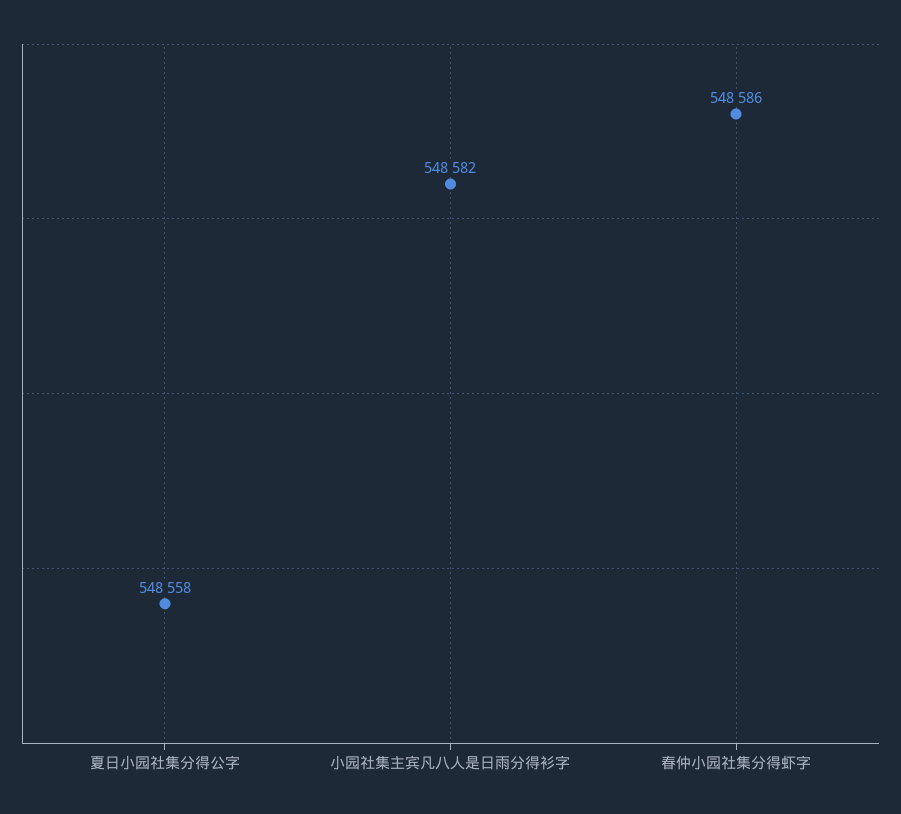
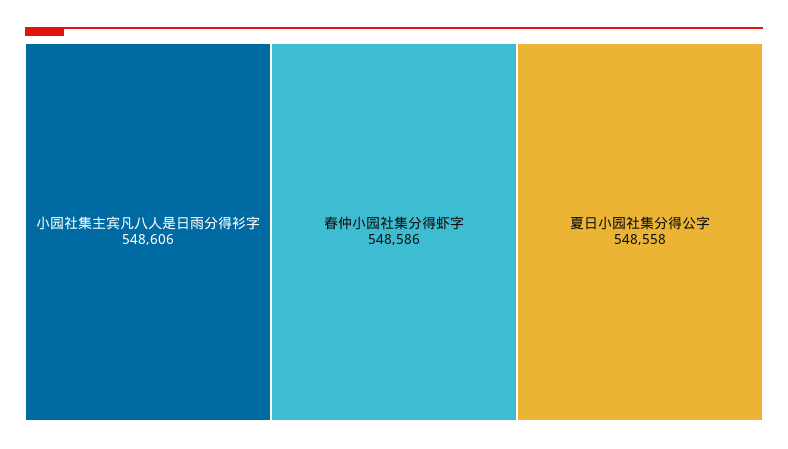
  {
    "夏日小园社集分得公字": 548558,
-   "小园社集主宾凡八人是日雨分得衫字": 548582,
+   "小园社集主宾凡八人是日雨分得衫字": 548606,
    "春仲小园社集分得虾字": 548586
  }

